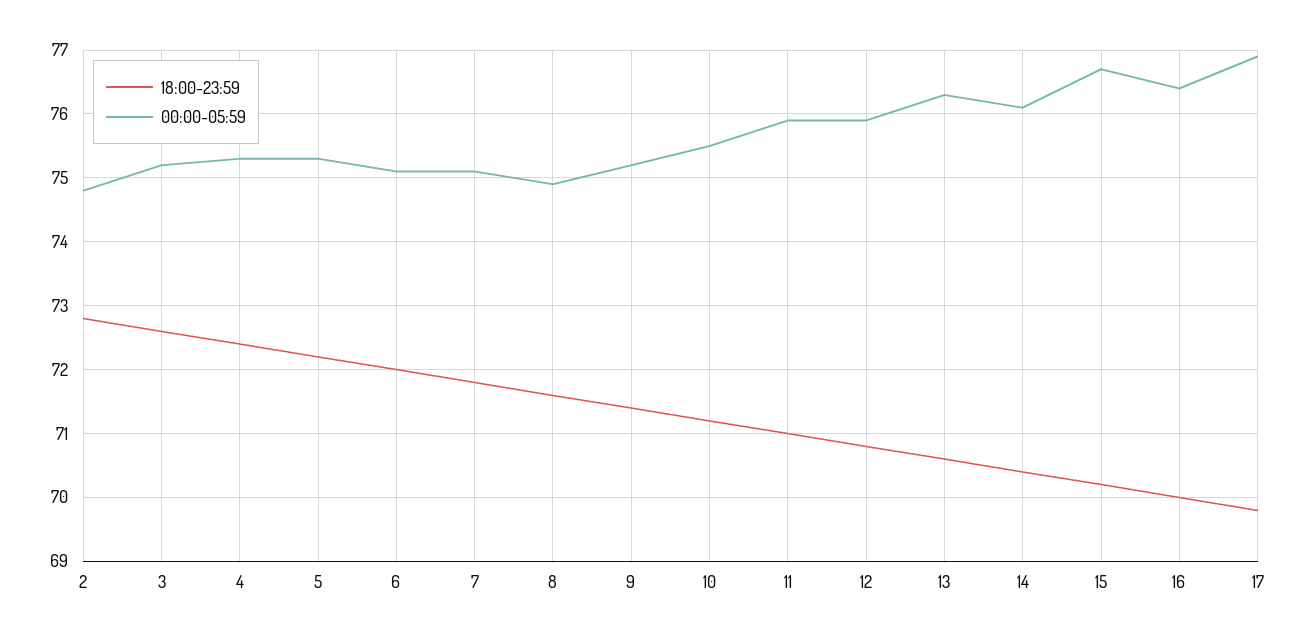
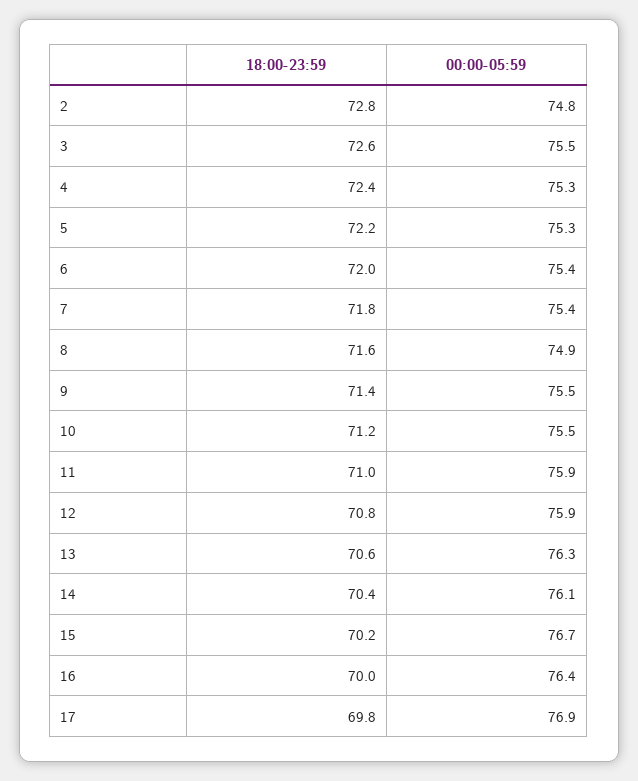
  {
    "18:00-23:59": {
      "2": 72.8,
      "3": 72.6,
      "4": 72.4,
      "5": 72.2,
      "6": 72,
      "7": 71.8,
      "8": 71.6,
      "9": 71.4,
      "10": 71.2,
      "11": 71,
      "12": 70.8,
      "13": 70.6,
      "14": 70.4,
      "15": 70.2,
      "16": 70,
      "17": 69.8
    },
    "00:00-05:59": {
      "2": 74.8,
-     "3": 75.2,
+     "3": 75.5,
      "4": 75.3,
      "5": 75.3,
-     "6": 75.1,
+     "6": 75.4,
-     "7": 75.1,
+     "7": 75.4,
      "8": 74.9,
-     "9": 75.2,
+     "9": 75.5,
      "10": 75.5,
      "11": 75.9,
      "12": 75.9,
      "13": 76.3,
      "14": 76.1,
      "15": 76.7,
      "16": 76.4,
      "17": 76.9
    }
  }

